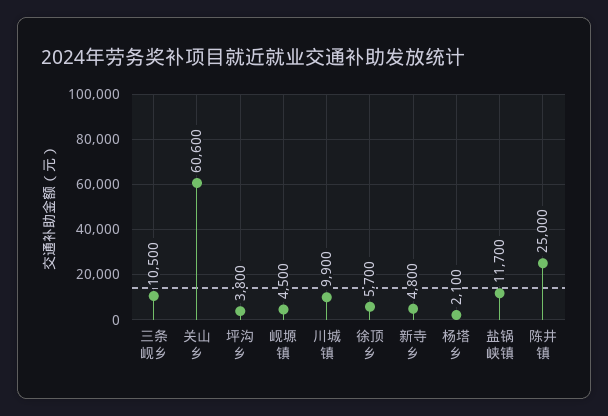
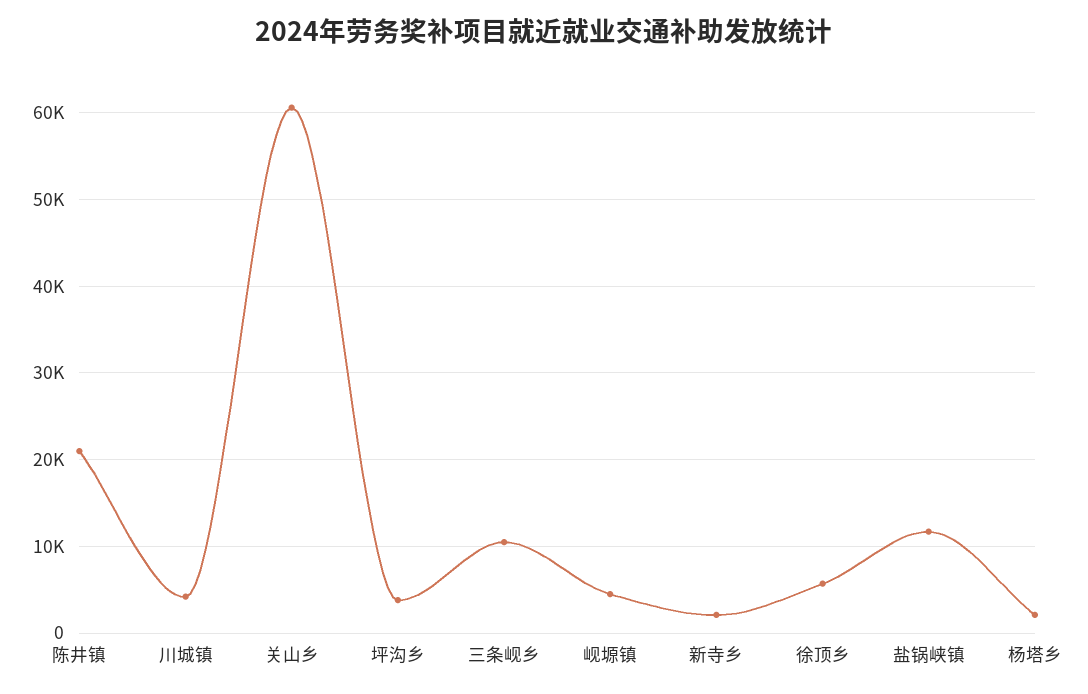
  {
    "三条岘乡": 10500,
    "关山乡": 60600,
    "坪沟乡": 3800,
    "岘塬镇": 4500,
-   "川城镇": 9900,
+   "川城镇": 4000,
    "徐顶乡": 5700,
-   "新寺乡": 4800,
+   "新寺乡": 2000,
    "杨塔乡": 2100,
    "盐锅峡镇": 11700,
-   "陈井镇": 25000
+   "陈井镇": 21000
  }

